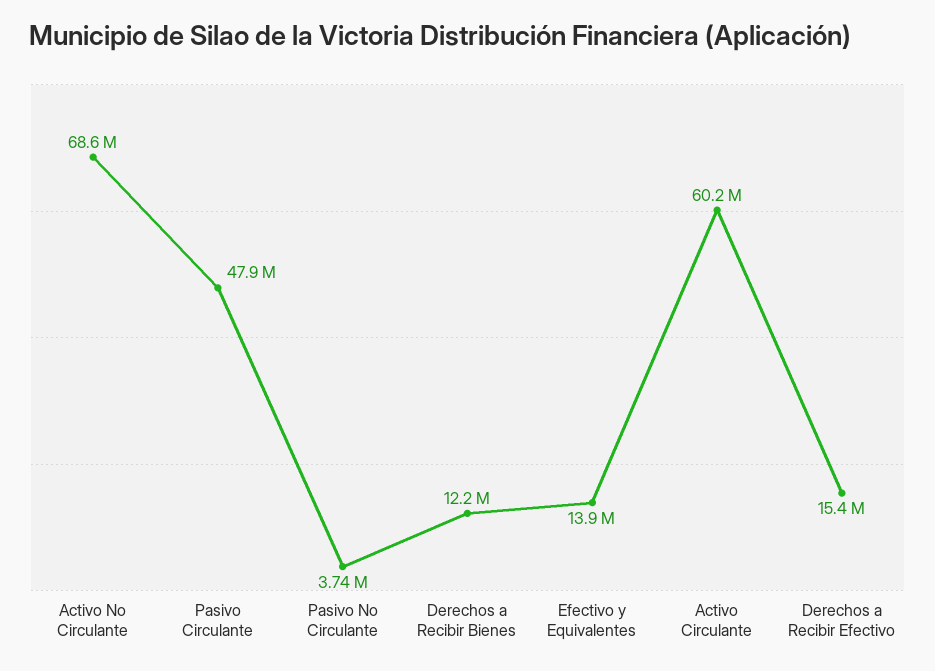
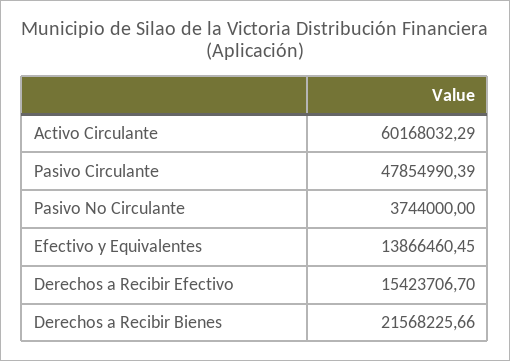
  {
-   "Activo No Circulante": 68600000,
    "Pasivo Circulante": 47854990.39,
    "Pasivo No Circulante": 3744000,
-   "Derechos a Recibir Bienes": 12200000,
+   "Derechos a Recibir Bienes": 21568225.66,
    "Efectivo y Equivalentes": 13866460.45,
    "Activo Circulante": 60168032.29,
    "Derechos a Recibir Efectivo": 15423706.7
  }

